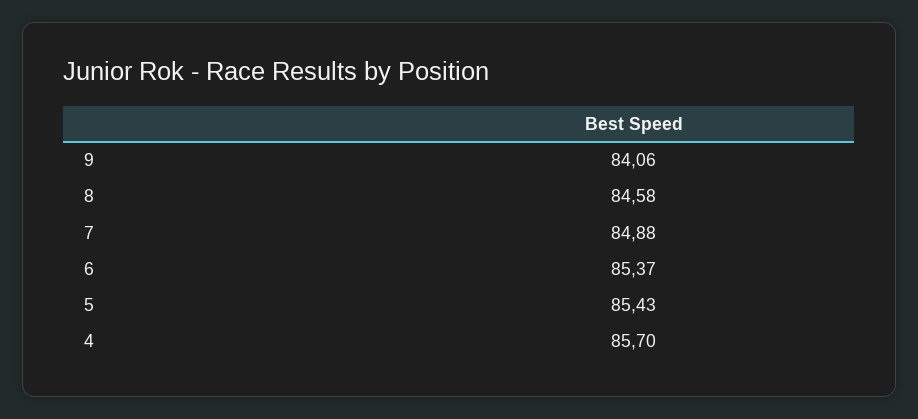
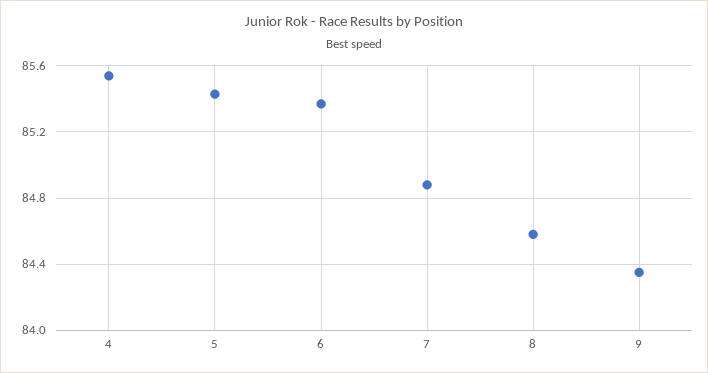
  {
-   "9": 84.06,
+   "9": 84.35,
    "8": 84.58,
    "7": 84.88,
    "6": 85.37,
    "5": 85.43,
-   "4": 85.7
+   "4": 85.55
  }

